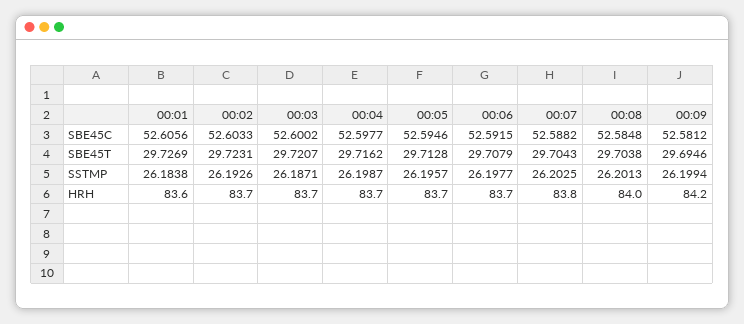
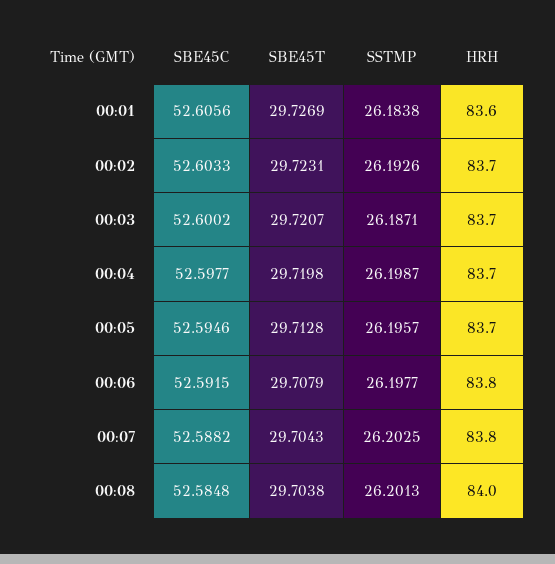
  {
    "00:01": {
      "SBE45C": 52.6056,
      "SBE45T": 29.7269,
      "SSTMP": 26.1838,
      "HRH": 83.6
    },
    "00:02": {
      "SBE45C": 52.6033,
      "SBE45T": 29.7231,
      "SSTMP": 26.1926,
      "HRH": 83.7
    },
    "00:03": {
      "SBE45C": 52.6002,
      "SBE45T": 29.7207,
      "SSTMP": 26.1871,
      "HRH": 83.7
    },
    "00:04": {
      "SBE45C": 52.5977,
-     "SBE45T": 29.7162,
+     "SBE45T": 29.7198,
      "SSTMP": 26.1987,
      "HRH": 83.7
    },
    "00:05": {
      "SBE45C": 52.5946,
      "SBE45T": 29.7128,
      "SSTMP": 26.1957,
      "HRH": 83.7
    },
    "00:06": {
      "SBE45C": 52.5915,
      "SBE45T": 29.7079,
      "SSTMP": 26.1977,
-     "HRH": 83.7
+     "HRH": 83.8
    },
    "00:07": {
      "SBE45C": 52.5882,
      "SBE45T": 29.7043,
      "SSTMP": 26.2025,
      "HRH": 83.8
    },
    "00:08": {
      "SBE45C": 52.5848,
      "SBE45T": 29.7038,
      "SSTMP": 26.2013,
      "HRH": 84
-   },
+   }
-   "00:09": {
-     "SBE45C": 52.5812,
-     "SBE45T": 29.6946,
-     "SSTMP": 26.1994,
-     "HRH": 84.2
-   }
  }

